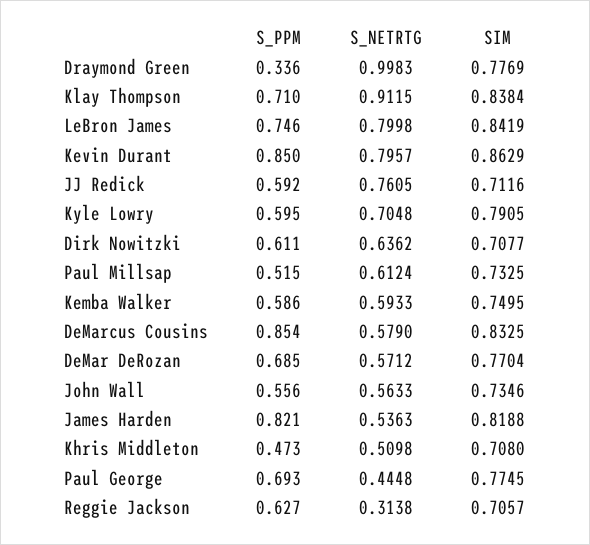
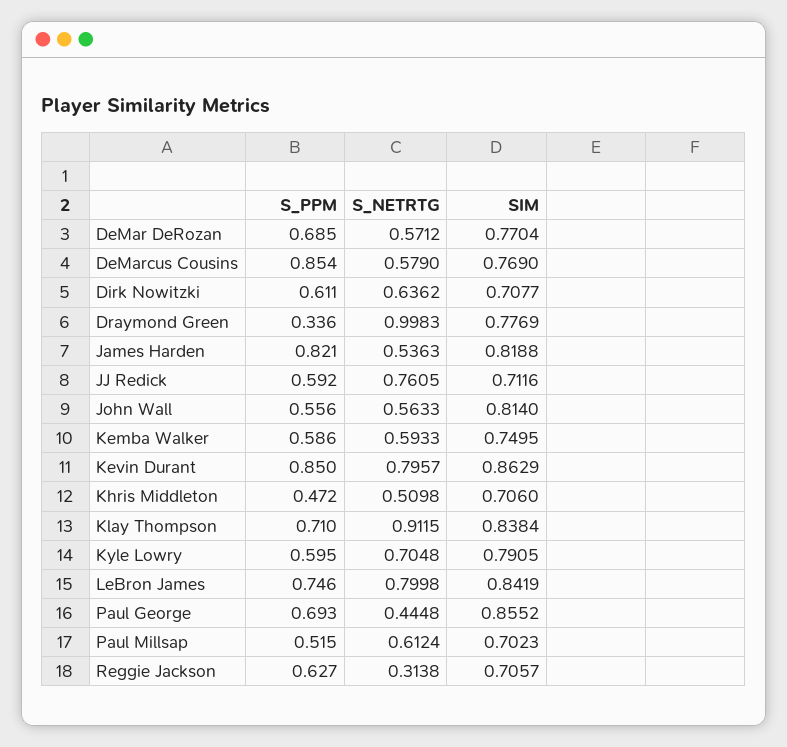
  {
    "S_PPM": {
      "Draymond Green": 0.336,
      "Klay Thompson": 0.71,
      "LeBron James": 0.746,
      "Kevin Durant": 0.85,
      "JJ Redick": 0.592,
      "Kyle Lowry": 0.595,
      "Dirk Nowitzki": 0.611,
      "Paul Millsap": 0.515,
      "Kemba Walker": 0.586,
      "DeMarcus Cousins": 0.854,
      "DeMar DeRozan": 0.685,
      "John Wall": 0.556,
      "James Harden": 0.821,
-     "Khris Middleton": 0.473,
+     "Khris Middleton": 0.472,
      "Paul George": 0.693,
      "Reggie Jackson": 0.627
    },
    "S_NETRTG": {
      "Draymond Green": 0.9983,
      "Klay Thompson": 0.9115,
      "LeBron James": 0.7998,
      "Kevin Durant": 0.7957,
      "JJ Redick": 0.7605,
      "Kyle Lowry": 0.7048,
      "Dirk Nowitzki": 0.6362,
      "Paul Millsap": 0.6124,
      "Kemba Walker": 0.5933,
      "DeMarcus Cousins": 0.579,
      "DeMar DeRozan": 0.5712,
      "John Wall": 0.5633,
      "James Harden": 0.5363,
      "Khris Middleton": 0.5098,
      "Paul George": 0.4448,
      "Reggie Jackson": 0.3138
    },
    "SIM": {
      "Draymond Green": 0.7769,
      "Klay Thompson": 0.8384,
      "LeBron James": 0.8419,
      "Kevin Durant": 0.8629,
      "JJ Redick": 0.7116,
      "Kyle Lowry": 0.7905,
      "Dirk Nowitzki": 0.7077,
-     "Paul Millsap": 0.7325,
+     "Paul Millsap": 0.7023,
      "Kemba Walker": 0.7495,
-     "DeMarcus Cousins": 0.8325,
+     "DeMarcus Cousins": 0.769,
      "DeMar DeRozan": 0.7704,
-     "John Wall": 0.7346,
+     "John Wall": 0.814,
      "James Harden": 0.8188,
-     "Khris Middleton": 0.708,
+     "Khris Middleton": 0.706,
-     "Paul George": 0.7745,
+     "Paul George": 0.8552,
      "Reggie Jackson": 0.7057
    }
  }

